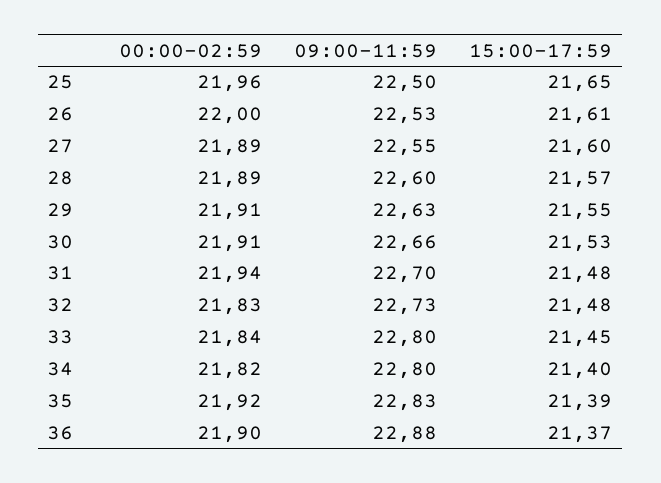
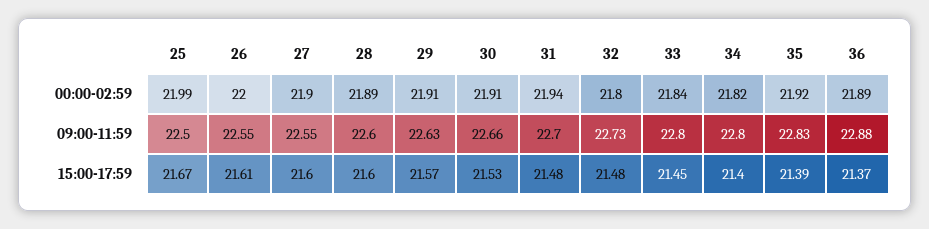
  {
    "00:00-02:59": {
-     "25": 21.96,
+     "25": 21.99,
      "26": 22,
-     "27": 21.89,
+     "27": 21.9,
      "28": 21.89,
      "29": 21.91,
      "30": 21.91,
      "31": 21.94,
-     "32": 21.83,
+     "32": 21.8,
      "33": 21.84,
      "34": 21.82,
      "35": 21.92,
-     "36": 21.9
+     "36": 21.89
    },
    "09:00-11:59": {
      "25": 22.5,
-     "26": 22.53,
+     "26": 22.55,
      "27": 22.55,
      "28": 22.6,
      "29": 22.63,
      "30": 22.66,
      "31": 22.7,
      "32": 22.73,
      "33": 22.8,
      "34": 22.8,
      "35": 22.83,
      "36": 22.88
    },
    "15:00-17:59": {
-     "25": 21.65,
+     "25": 21.67,
      "26": 21.61,
      "27": 21.6,
-     "28": 21.57,
+     "28": 21.6,
-     "29": 21.55,
+     "29": 21.57,
      "30": 21.53,
      "31": 21.48,
      "32": 21.48,
      "33": 21.45,
      "34": 21.4,
      "35": 21.39,
      "36": 21.37
    }
  }

